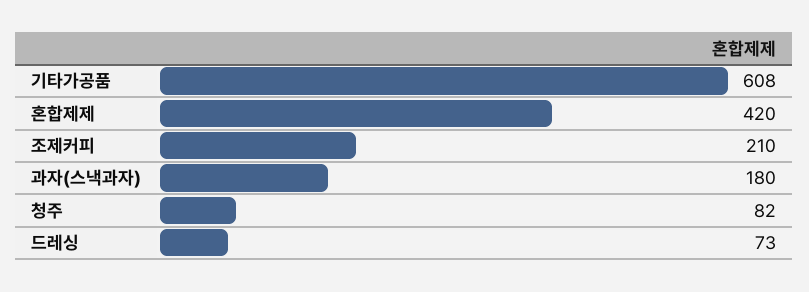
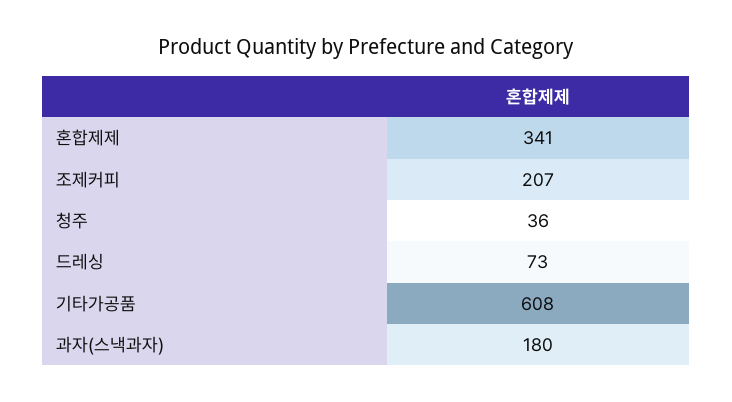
  {
    "기타가공품": 608,
-   "혼합제제": 420,
+   "혼합제제": 341,
-   "조제커피": 210,
+   "조제커피": 207,
    "과자(스낵과자)": 180,
-   "청주": 82,
+   "청주": 36,
    "드레싱": 73
  }

